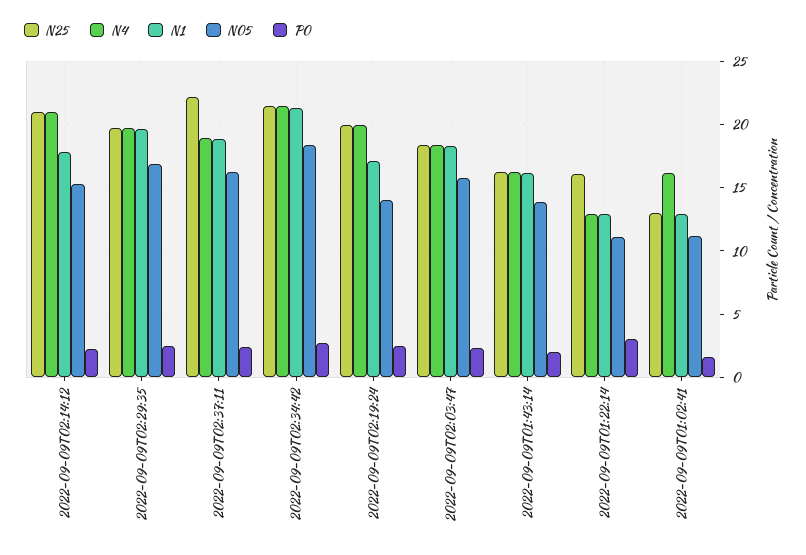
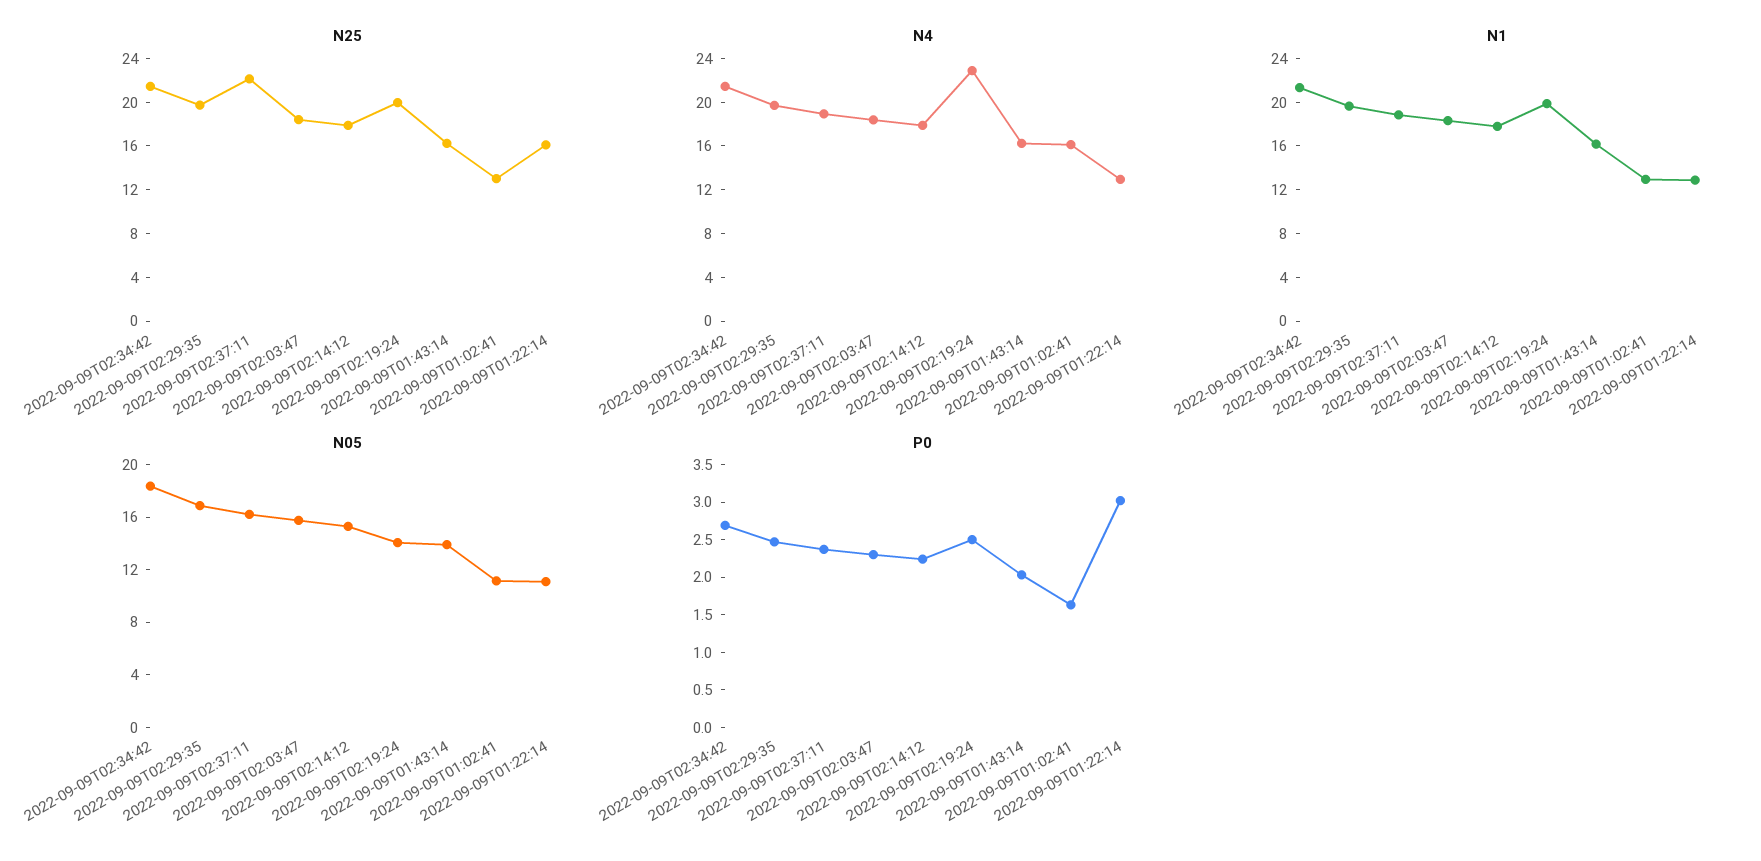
  {
    "N25": {
-     "2022-09-09T02:14:12": 21,
+     "2022-09-09T02:14:12": 18,
      "2022-09-09T02:29:35": 19.5,
      "2022-09-09T02:37:11": 22,
      "2022-09-09T02:34:42": 21.5,
      "2022-09-09T02:19:24": 20,
      "2022-09-09T02:03:47": 18.5,
      "2022-09-09T01:43:14": 16,
      "2022-09-09T01:22:14": 16,
      "2022-09-09T01:02:41": 13
    },
    "N4": {
-     "2022-09-09T02:14:12": 21,
+     "2022-09-09T02:14:12": 18,
      "2022-09-09T02:29:35": 19.5,
      "2022-09-09T02:37:11": 19,
      "2022-09-09T02:34:42": 21.5,
-     "2022-09-09T02:19:24": 20,
+     "2022-09-09T02:19:24": 23,
      "2022-09-09T02:03:47": 18.5,
      "2022-09-09T01:43:14": 16,
      "2022-09-09T01:22:14": 13,
      "2022-09-09T01:02:41": 16
    },
    "N1": {
      "2022-09-09T02:14:12": 18,
      "2022-09-09T02:29:35": 19.5,
      "2022-09-09T02:37:11": 19,
      "2022-09-09T02:34:42": 21.5,
-     "2022-09-09T02:19:24": 17,
+     "2022-09-09T02:19:24": 20,
      "2022-09-09T02:03:47": 18.5,
      "2022-09-09T01:43:14": 16,
      "2022-09-09T01:22:14": 13,
      "2022-09-09T01:02:41": 13
    },
    "N05": {
      "2022-09-09T02:14:12": 15.5,
      "2022-09-09T02:29:35": 17,
      "2022-09-09T02:37:11": 16,
      "2022-09-09T02:34:42": 18.5,
      "2022-09-09T02:19:24": 14,
      "2022-09-09T02:03:47": 15.5,
      "2022-09-09T01:43:14": 14,
      "2022-09-09T01:22:14": 11,
      "2022-09-09T01:02:41": 11
    },
    "P0": {
      "2022-09-09T02:14:12": 2.25,
      "2022-09-09T02:29:35": 2.5,
      "2022-09-09T02:37:11": 2.25,
      "2022-09-09T02:34:42": 2.75,
      "2022-09-09T02:19:24": 2.5,
      "2022-09-09T02:03:47": 2.25,
      "2022-09-09T01:43:14": 2,
      "2022-09-09T01:22:14": 3,
      "2022-09-09T01:02:41": 1.75
    }
  }

